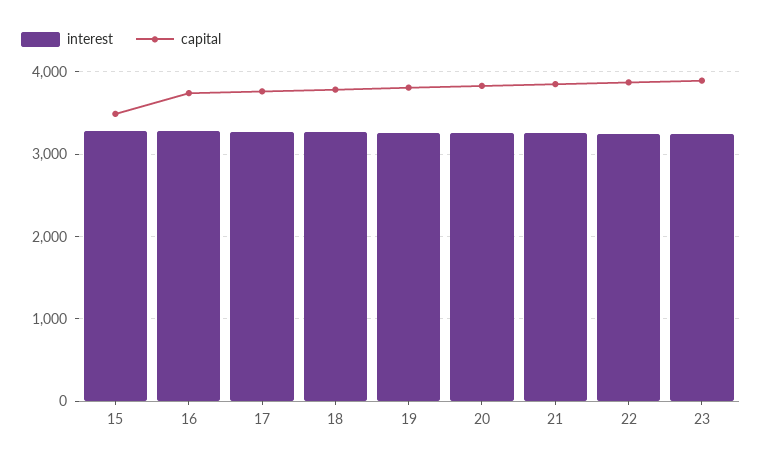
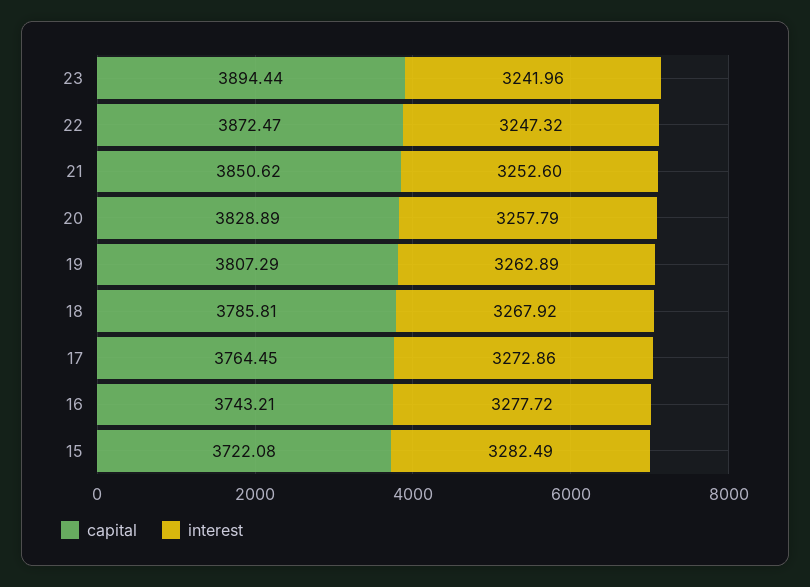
  {
    "interest": {
      "15": 3282.49,
      "16": 3277.72,
      "17": 3272.86,
      "18": 3267.92,
      "19": 3262.89,
      "20": 3257.79,
      "21": 3252.6,
      "22": 3247.32,
      "23": 3241.96
    },
    "capital": {
-     "15": 3500,
+     "15": 3722.08,
      "16": 3743.21,
      "17": 3764.45,
      "18": 3785.81,
      "19": 3807.29,
      "20": 3828.89,
      "21": 3850.62,
      "22": 3872.47,
      "23": 3894.44
    }
  }

